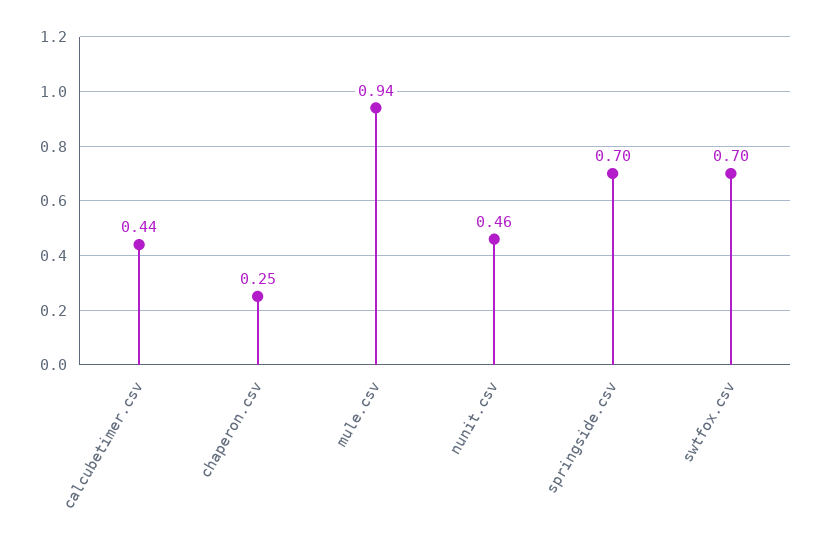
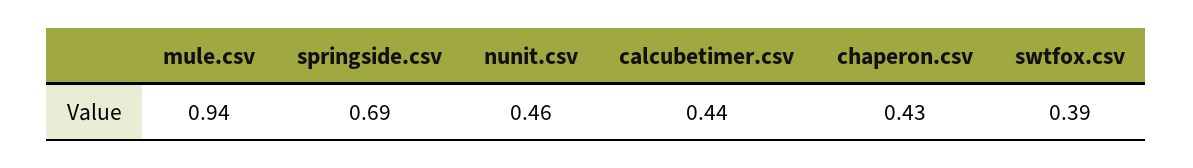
  {
    "calcubetimer.csv": 0.44,
-   "chaperon.csv": 0.25,
+   "chaperon.csv": 0.43,
    "mule.csv": 0.94,
    "nunit.csv": 0.46,
-   "springside.csv": 0.7,
+   "springside.csv": 0.69,
-   "swtfox.csv": 0.7
+   "swtfox.csv": 0.39
  }

